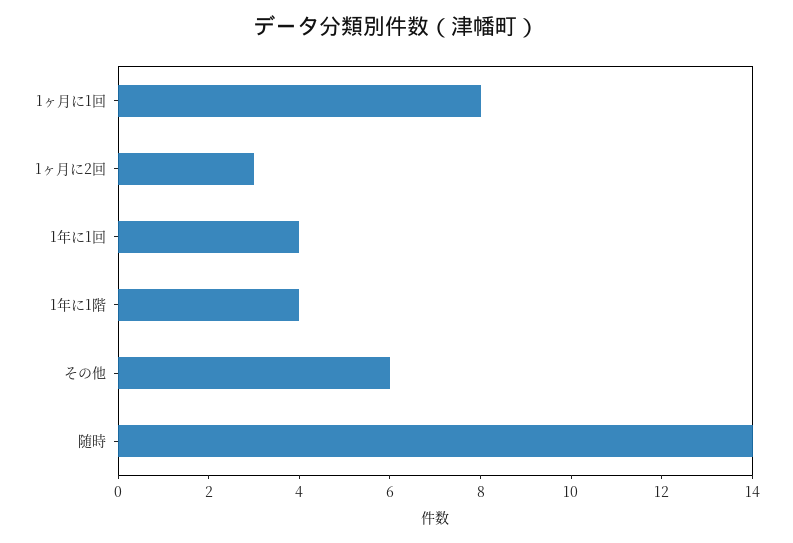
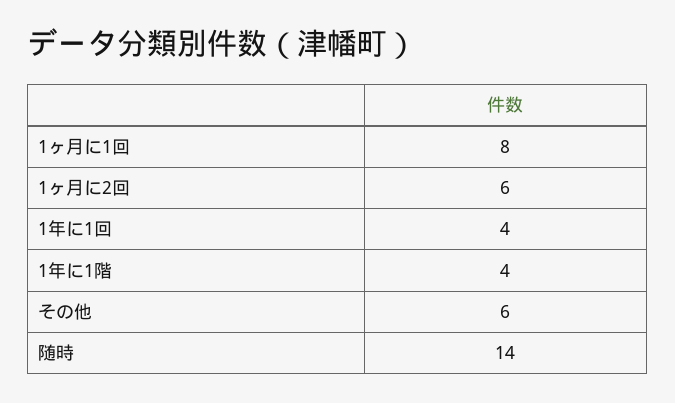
  {
    "1ヶ月に1回": 8,
-   "1ヶ月に2回": 3,
+   "1ヶ月に2回": 6,
    "1年に1回": 4,
    "1年に1階": 4,
    "その他": 6,
    "随時": 14
  }

